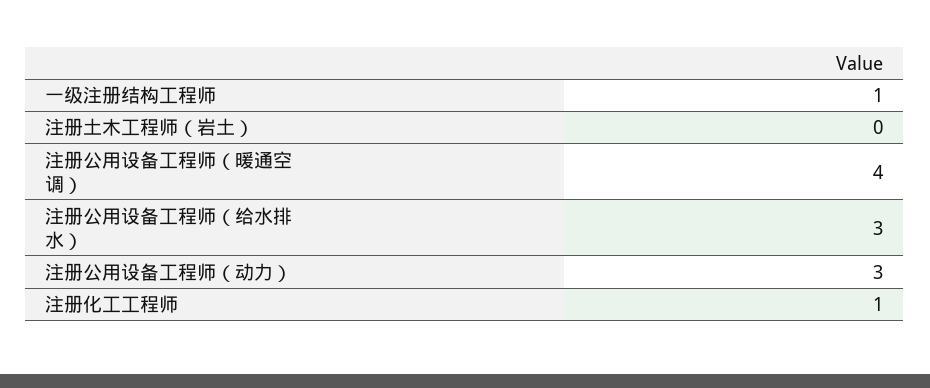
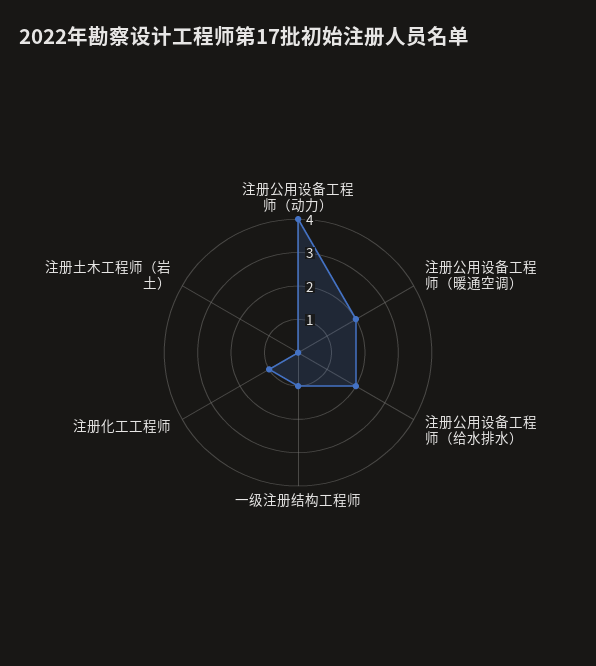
  {
    "一级注册结构工程师": 1,
    "注册土木工程师（岩土）": 0,
-   "注册公用设备工程师（暖通空调）": 4,
+   "注册公用设备工程师（暖通空调）": 2,
-   "注册公用设备工程师（给水排水）": 3,
+   "注册公用设备工程师（给水排水）": 2,
-   "注册公用设备工程师（动力）": 3,
+   "注册公用设备工程师（动力）": 4,
    "注册化工工程师": 1
  }

